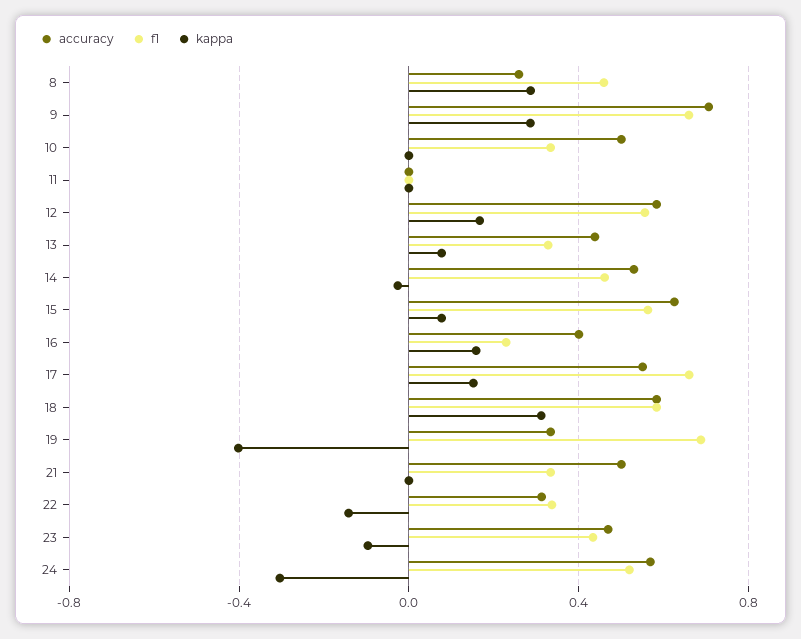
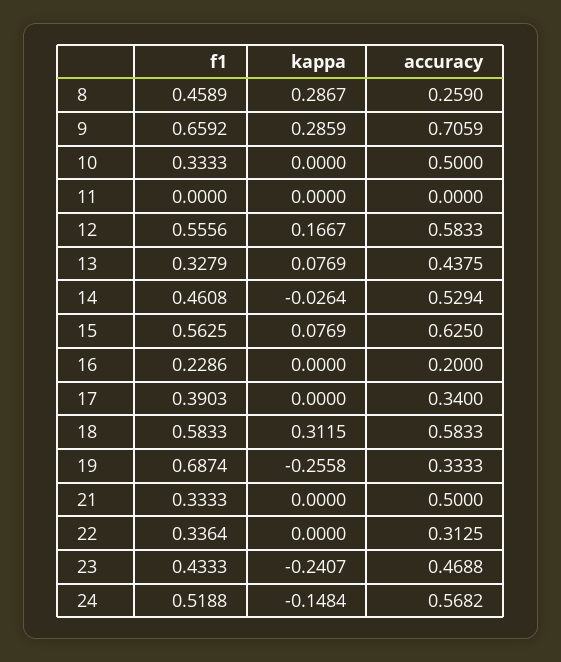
  {
    "accuracy": {
      "8": 0.259,
      "9": 0.7059,
      "10": 0.5,
      "11": 0,
      "12": 0.5833,
      "13": 0.4375,
      "14": 0.5294,
      "15": 0.625,
-     "16": 0.4,
+     "16": 0.2,
-     "17": 0.55,
+     "17": 0.34,
      "18": 0.5833,
      "19": 0.3333,
      "21": 0.5,
      "22": 0.3125,
      "23": 0.4688,
      "24": 0.5682
    },
    "f1": {
      "8": 0.4589,
      "9": 0.6592,
      "10": 0.3333,
      "11": 0,
      "12": 0.5556,
      "13": 0.3279,
      "14": 0.4608,
      "15": 0.5625,
      "16": 0.2286,
-     "17": 0.65,
+     "17": 0.3903,
      "18": 0.5833,
      "19": 0.6874,
      "21": 0.3333,
      "22": 0.3364,
      "23": 0.4333,
      "24": 0.5188
    },
    "kappa": {
      "8": 0.2867,
      "9": 0.2859,
      "10": 0,
      "11": 0,
      "12": 0.1667,
      "13": 0.0769,
      "14": -0.0264,
      "15": 0.0769,
-     "16": 0.15,
+     "16": 0,
-     "17": 0.15,
+     "17": 0,
      "18": 0.3115,
-     "19": -0.4,
+     "19": -0.2558,
      "21": 0,
-     "22": -0.15,
+     "22": 0,
-     "23": -0.1,
+     "23": -0.2407,
-     "24": -0.3
+     "24": -0.1484
    }
  }

